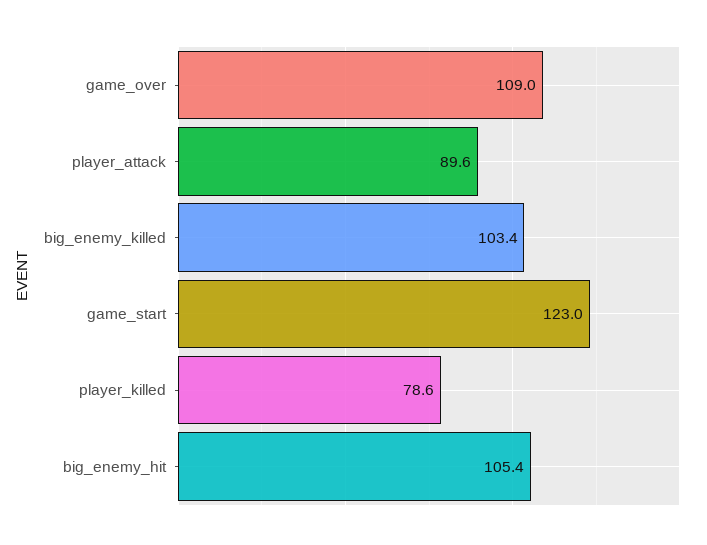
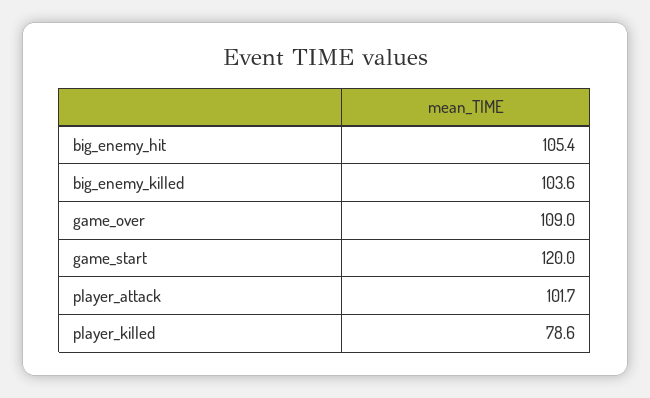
  {
    "game_over": 109,
-   "player_attack": 89.6,
+   "player_attack": 101.7,
-   "big_enemy_killed": 103.4,
+   "big_enemy_killed": 103.6,
-   "game_start": 123,
+   "game_start": 120,
    "player_killed": 78.6,
    "big_enemy_hit": 105.4
  }

